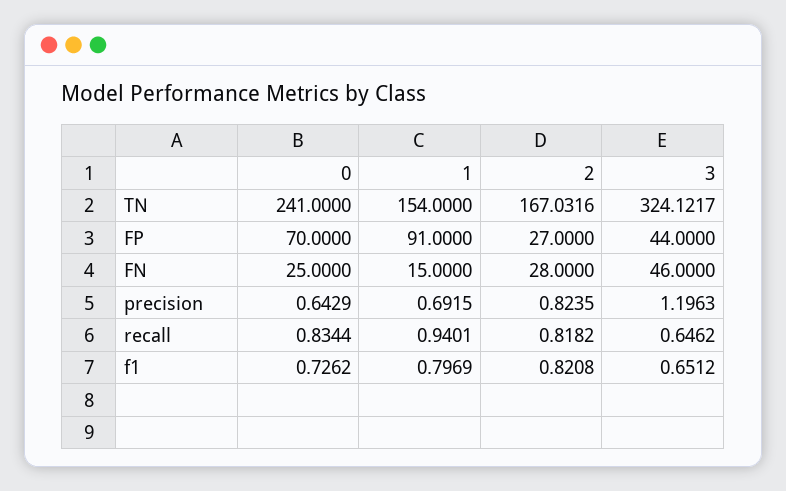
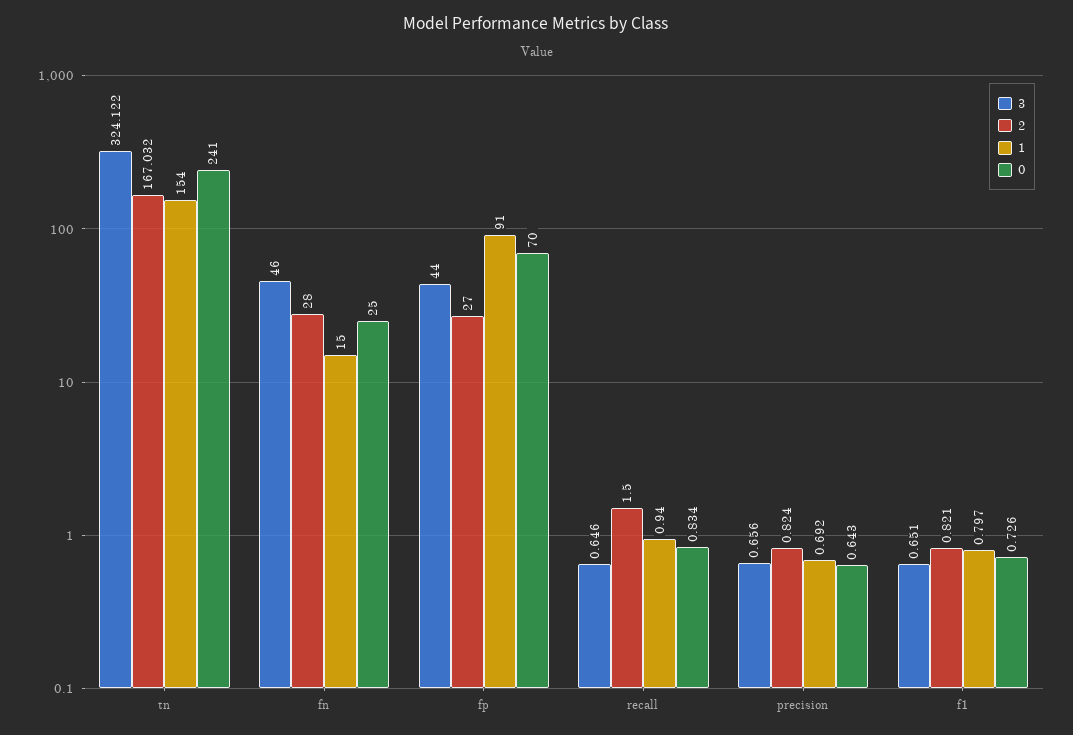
  {
    "0": {
      "TN": 241,
      "FP": 70,
      "FN": 25,
      "precision": 0.6429,
      "recall": 0.8344,
      "f1": 0.7262
    },
    "1": {
      "TN": 154,
      "FP": 91,
      "FN": 15,
      "precision": 0.6915,
      "recall": 0.9401,
      "f1": 0.7969
    },
    "2": {
      "TN": 167.0316,
      "FP": 27,
      "FN": 28,
      "precision": 0.8235,
-     "recall": 0.8182,
+     "recall": 1.5,
      "f1": 0.8208
    },
    "3": {
      "TN": 324.1217,
      "FP": 44,
      "FN": 46,
-     "precision": 1.1963,
+     "precision": 0.656,
      "recall": 0.6462,
      "f1": 0.6512
    }
  }

